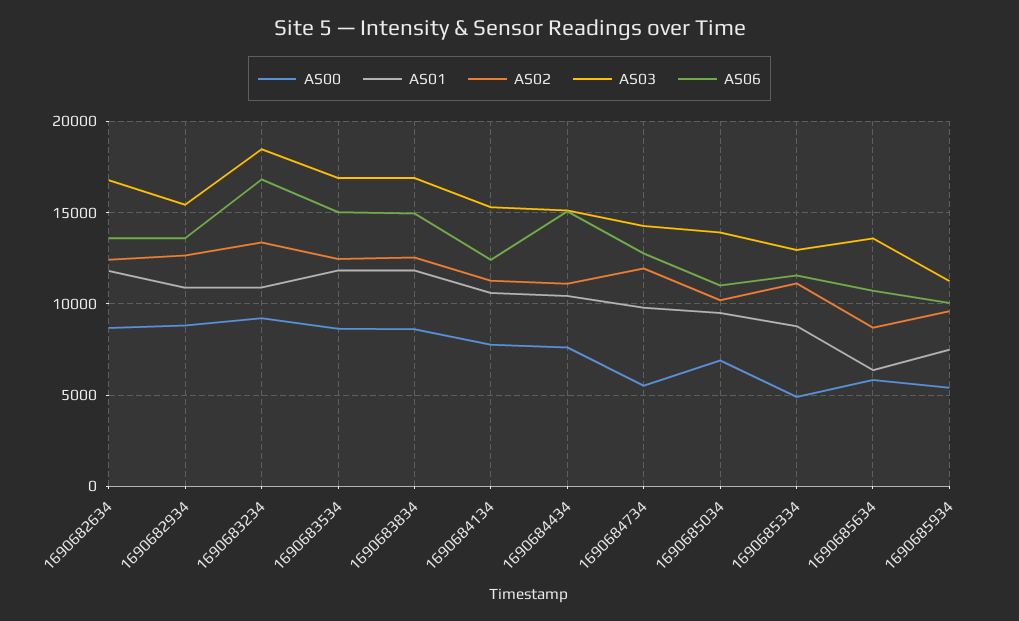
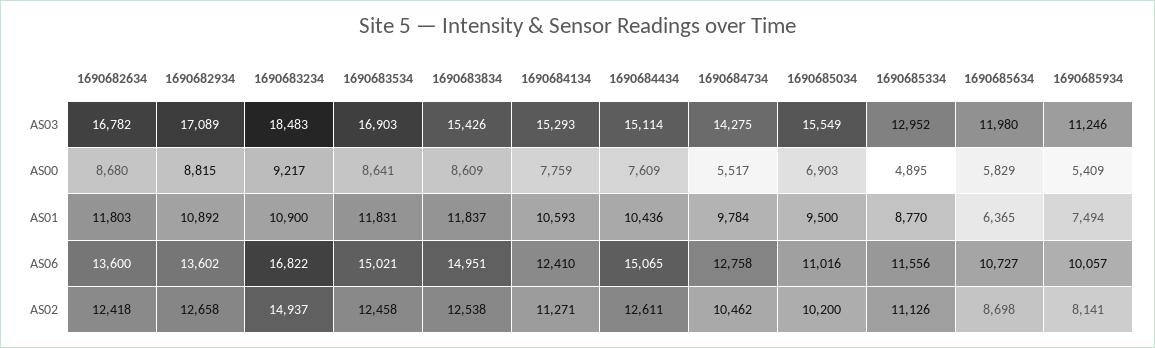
  {
    "AS00": {
      "1690682634": 8680,
      "1690682934": 8815,
      "1690683234": 9217,
      "1690683534": 8641,
      "1690683834": 8609,
      "1690684134": 7759,
      "1690684434": 7609,
      "1690684734": 5517,
      "1690685034": 6903,
      "1690685334": 4895,
      "1690685634": 5829,
      "1690685934": 5409
    },
    "AS01": {
      "1690682634": 11803,
      "1690682934": 10892,
      "1690683234": 10900,
      "1690683534": 11831,
      "1690683834": 11837,
      "1690684134": 10593,
      "1690684434": 10436,
      "1690684734": 9784,
      "1690685034": 9500,
      "1690685334": 8770,
      "1690685634": 6365,
      "1690685934": 7494
    },
    "AS02": {
      "1690682634": 12418,
      "1690682934": 12658,
-     "1690683234": 13500,
+     "1690683234": 14937,
      "1690683534": 12458,
      "1690683834": 12538,
      "1690684134": 11271,
-     "1690684434": 11000,
+     "1690684434": 12611,
-     "1690684734": 12000,
+     "1690684734": 10462,
      "1690685034": 10200,
      "1690685334": 11126,
      "1690685634": 8698,
-     "1690685934": 9500
+     "1690685934": 8141
    },
    "AS03": {
      "1690682634": 16782,
-     "1690682934": 15500,
+     "1690682934": 17089,
      "1690683234": 18483,
      "1690683534": 16903,
-     "1690683834": 17000,
+     "1690683834": 15426,
      "1690684134": 15293,
      "1690684434": 15114,
      "1690684734": 14275,
-     "1690685034": 14000,
+     "1690685034": 15549,
      "1690685334": 12952,
-     "1690685634": 13500,
+     "1690685634": 11980,
      "1690685934": 11246
    },
    "AS06": {
      "1690682634": 13600,
      "1690682934": 13602,
      "1690683234": 16822,
      "1690683534": 15021,
      "1690683834": 14951,
      "1690684134": 12410,
      "1690684434": 15065,
      "1690684734": 12758,
      "1690685034": 11016,
      "1690685334": 11556,
      "1690685634": 10727,
      "1690685934": 10057
    }
  }

